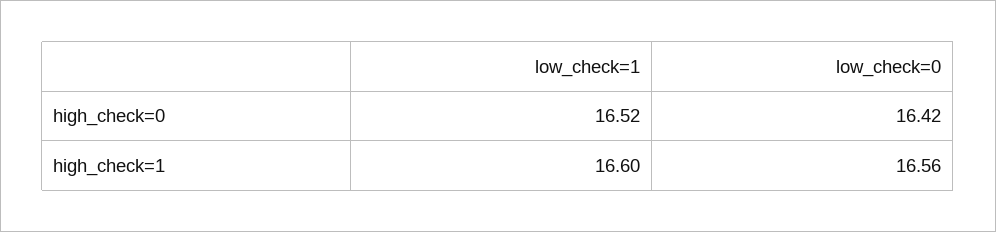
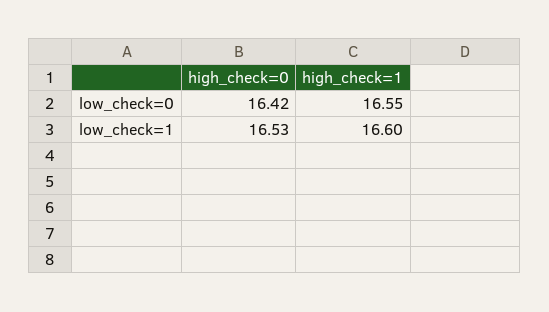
  {
    "low_check=1": {
-     "high_check=0": 16.52,
+     "high_check=0": 16.53,
      "high_check=1": 16.6
    },
    "low_check=0": {
      "high_check=0": 16.42,
-     "high_check=1": 16.56
+     "high_check=1": 16.55
    }
  }

